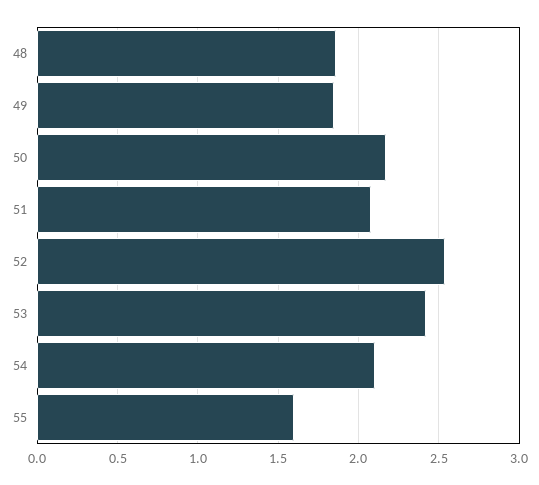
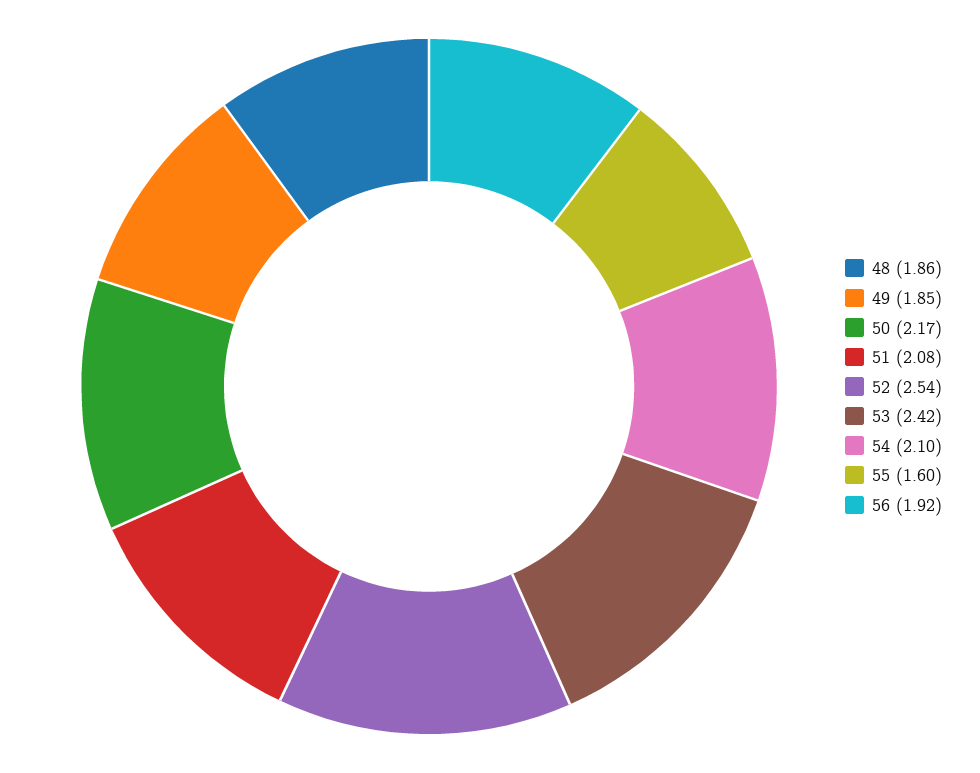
  {
    "48": 1.86,
    "49": 1.85,
    "50": 2.17,
    "51": 2.08,
    "52": 2.54,
    "53": 2.42,
    "54": 2.1,
-   "55": 1.6
+   "55": 1.6,
+   "56": 1.92
  }

